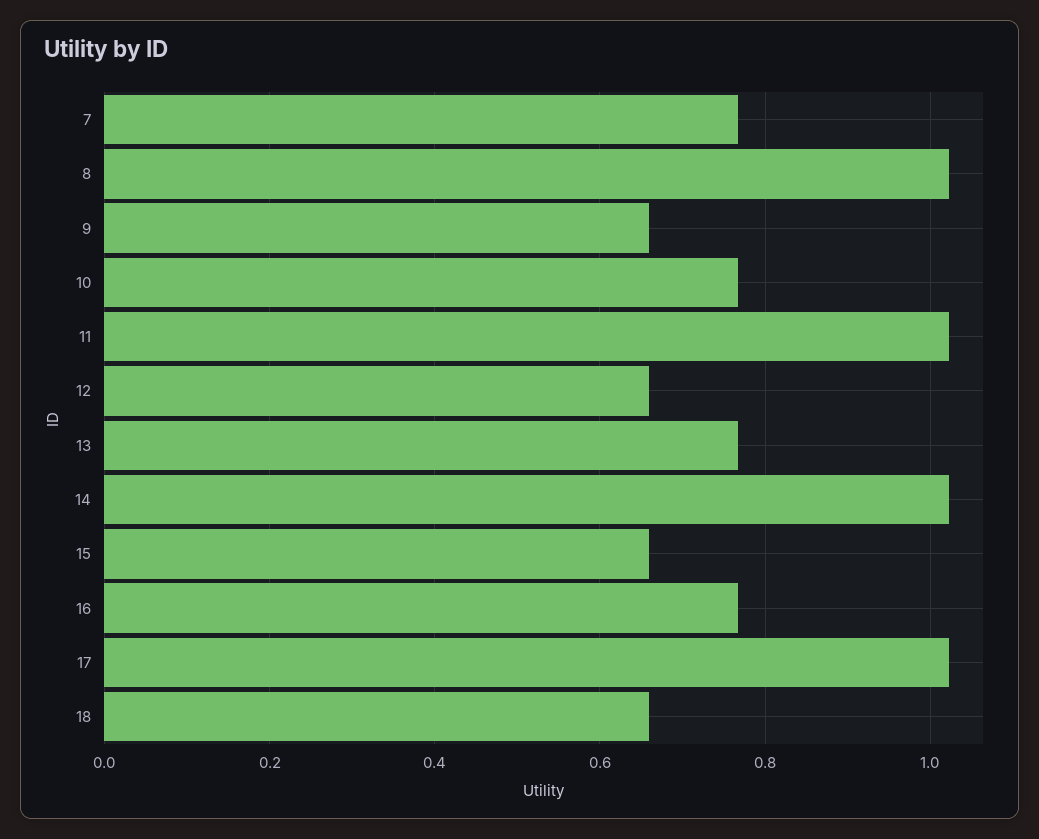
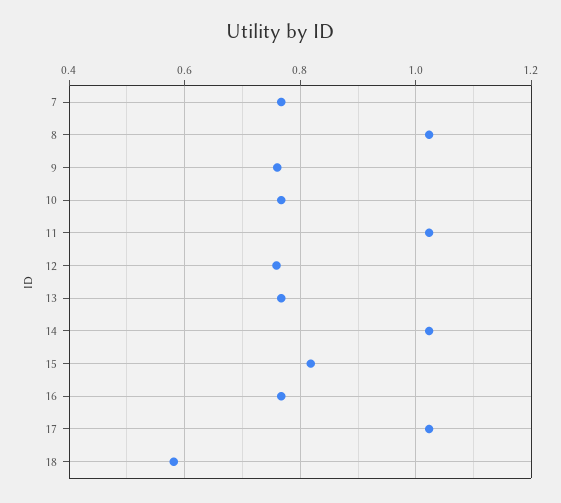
  {
    "7": 0.76,
    "8": 1.02,
-   "9": 0.66,
+   "9": 0.76,
    "10": 0.76,
    "11": 1.02,
-   "12": 0.66,
+   "12": 0.76,
    "13": 0.76,
    "14": 1.02,
-   "15": 0.66,
+   "15": 0.82,
    "16": 0.76,
    "17": 1.02,
-   "18": 0.66
+   "18": 0.58
  }

